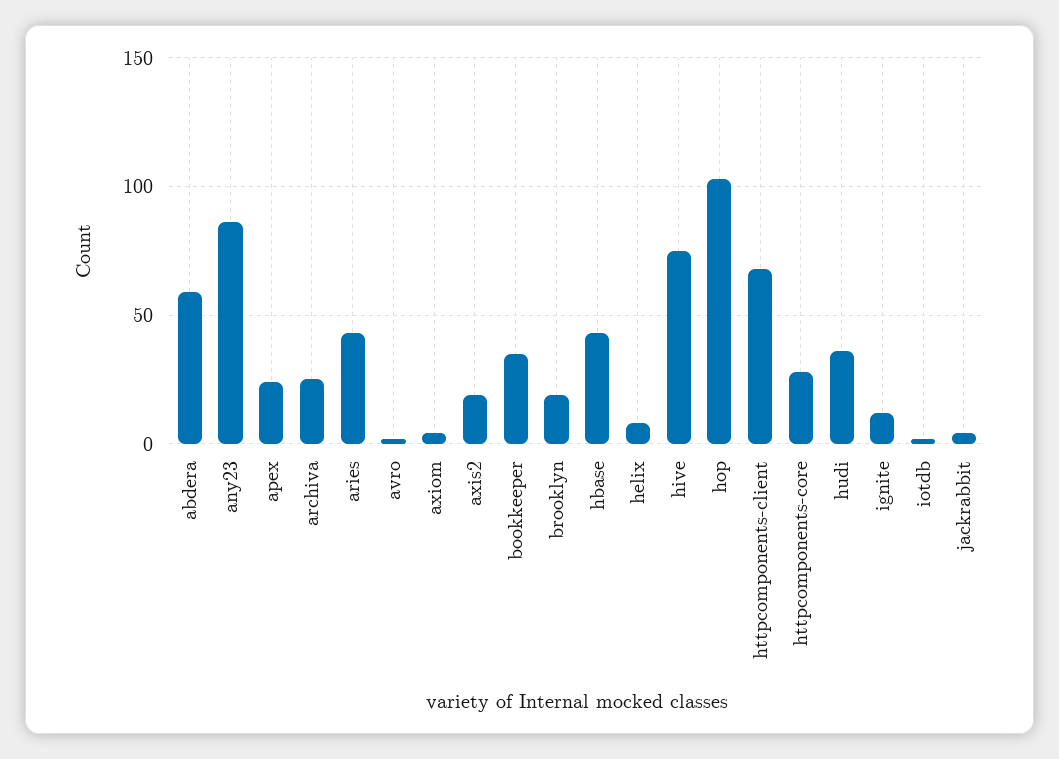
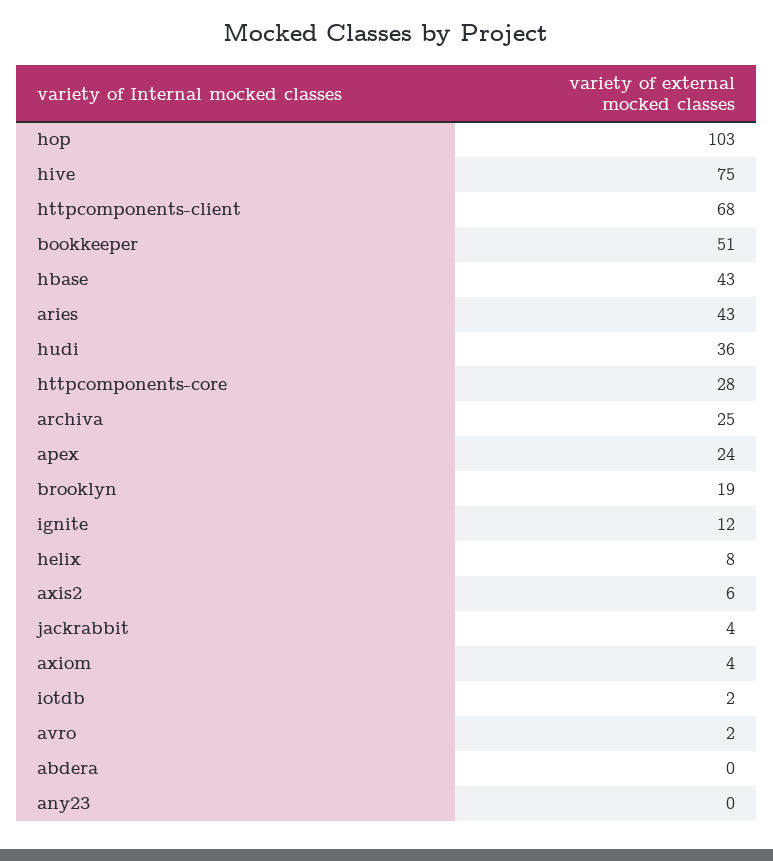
  {
-   "abdera": 60,
+   "abdera": 0,
-   "any23": 85,
+   "any23": 0,
    "apex": 24,
    "archiva": 25,
    "aries": 43,
    "avro": 2,
    "axiom": 4,
-   "axis2": 20,
+   "axis2": 6,
-   "bookkeeper": 35,
+   "bookkeeper": 51,
    "brooklyn": 19,
    "hbase": 43,
    "helix": 8,
    "hive": 75,
    "hop": 103,
    "httpcomponents-client": 68,
    "httpcomponents-core": 28,
    "hudi": 36,
    "ignite": 12,
    "iotdb": 2,
    "jackrabbit": 4
  }

